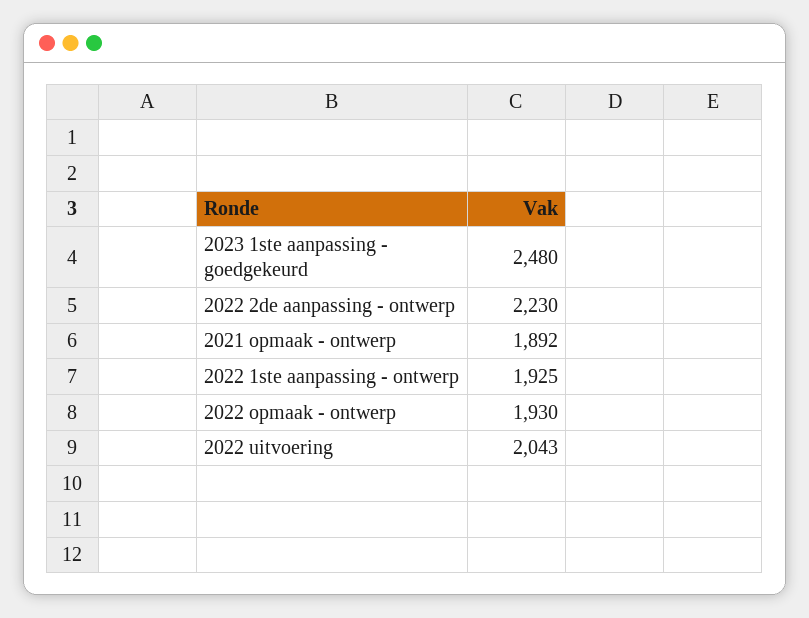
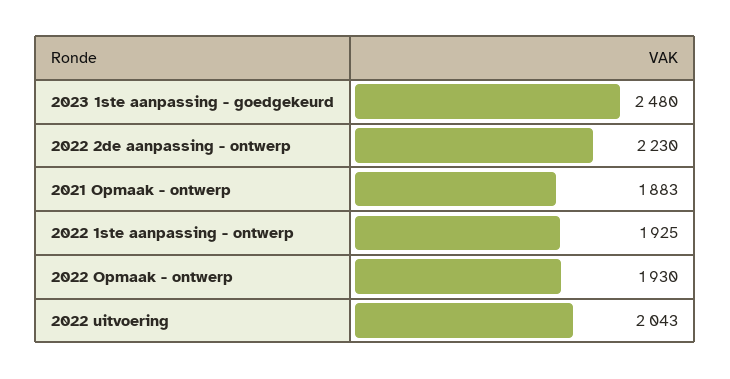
  {
    "2023 1ste aanpassing - goedgekeurd": 2480,
    "2022 2de aanpassing - ontwerp": 2230,
-   "2021 opmaak - ontwerp": 1892,
+   "2021 opmaak - ontwerp": 1883,
    "2022 1ste aanpassing - ontwerp": 1925,
    "2022 opmaak - ontwerp": 1930,
    "2022 uitvoering": 2043
  }

